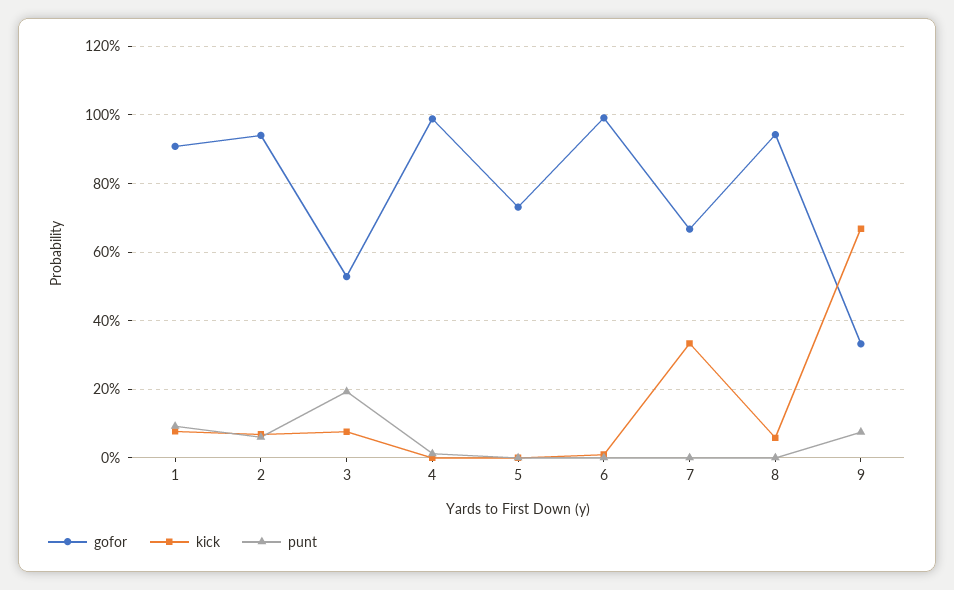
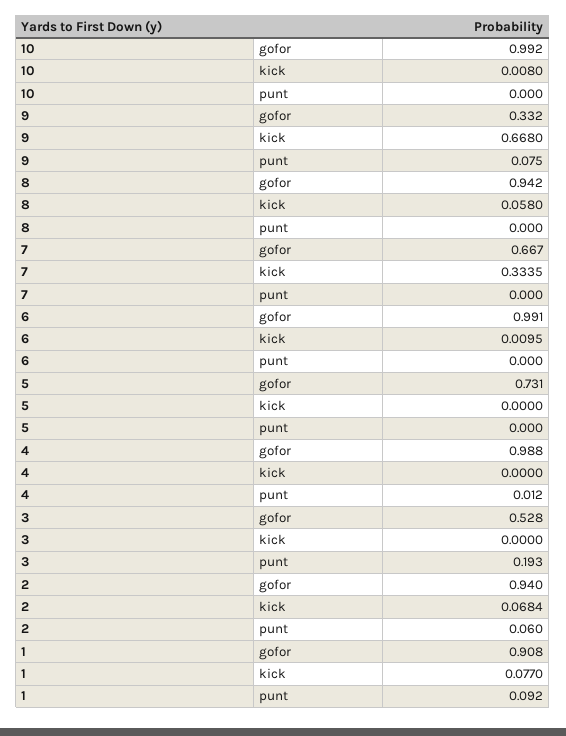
  {
    "gofor": {
      "1": 0.908,
      "2": 0.94,
      "3": 0.528,
      "4": 0.988,
      "5": 0.731,
      "6": 0.991,
      "7": 0.667,
      "8": 0.942,
-     "9": 0.332
+     "9": 0.332,
+     "10": 0.992
    },
    "kick": {
      "1": 0.077,
      "2": 0.0684,
-     "3": 0.08,
+     "3": 0,
      "4": 0,
      "5": 0,
      "6": 0.0095,
      "7": 0.3335,
      "8": 0.058,
-     "9": 0.668
+     "9": 0.668,
+     "10": 0.008
    },
    "punt": {
      "1": 0.092,
      "2": 0.06,
      "3": 0.193,
      "4": 0.012,
      "5": 0,
      "6": 0,
      "7": 0,
      "8": 0,
-     "9": 0.075
+     "9": 0.075,
+     "10": 0
    }
  }

